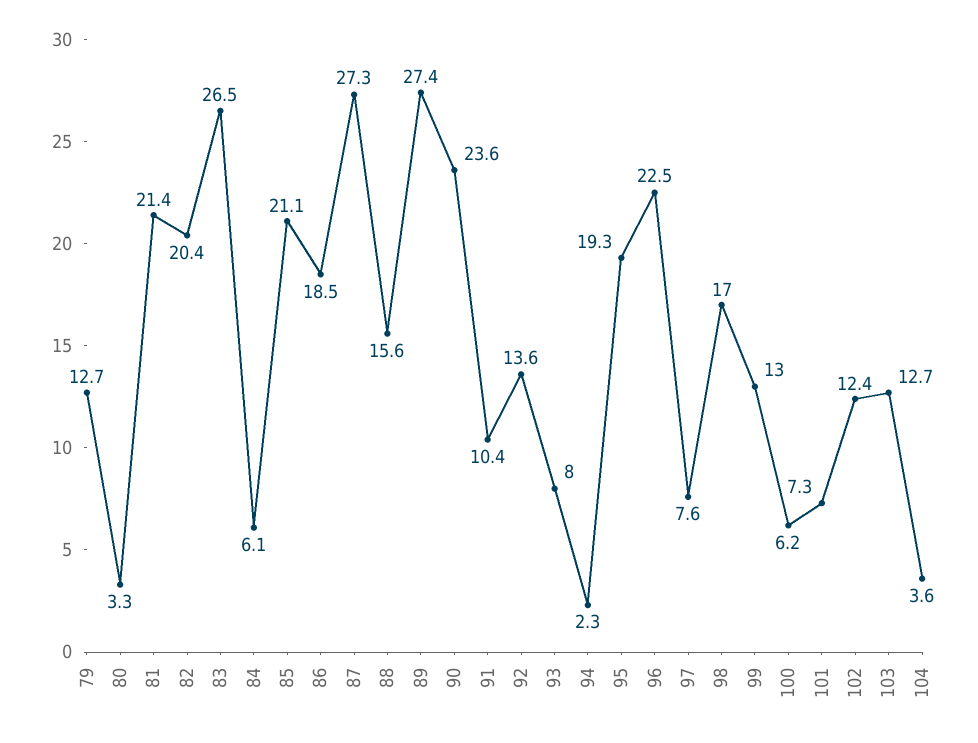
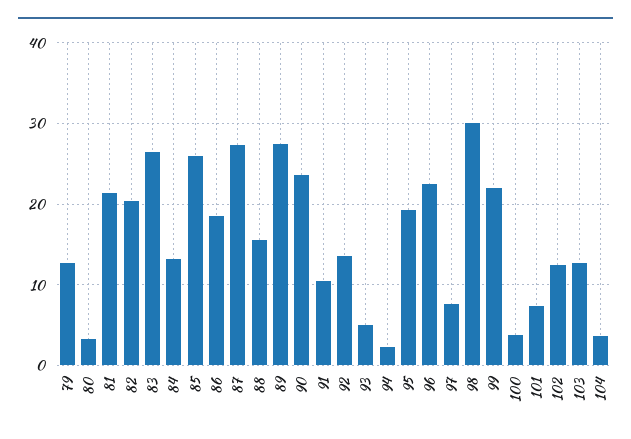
  {
    "79": 12.7,
    "80": 3.3,
    "81": 21.4,
    "82": 20.4,
    "83": 26.5,
-   "84": 6.1,
+   "84": 13,
-   "85": 21.1,
+   "85": 26,
    "86": 18.5,
    "87": 27.3,
    "88": 15.6,
    "89": 27.4,
    "90": 23.6,
    "91": 10.4,
    "92": 13.6,
-   "93": 8,
+   "93": 5,
    "94": 2.3,
    "95": 19.3,
    "96": 22.5,
    "97": 7.6,
-   "98": 17,
+   "98": 30,
-   "99": 13,
+   "99": 22,
-   "100": 6.2,
+   "100": 4,
    "101": 7.3,
    "102": 12.4,
    "103": 12.7,
    "104": 3.6
  }

